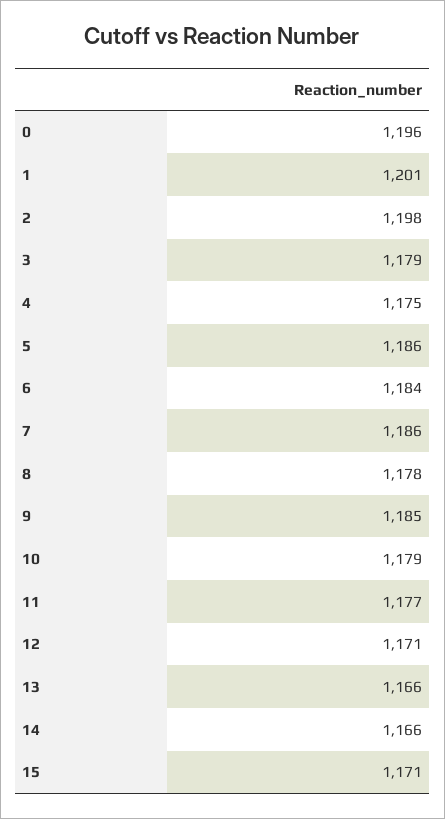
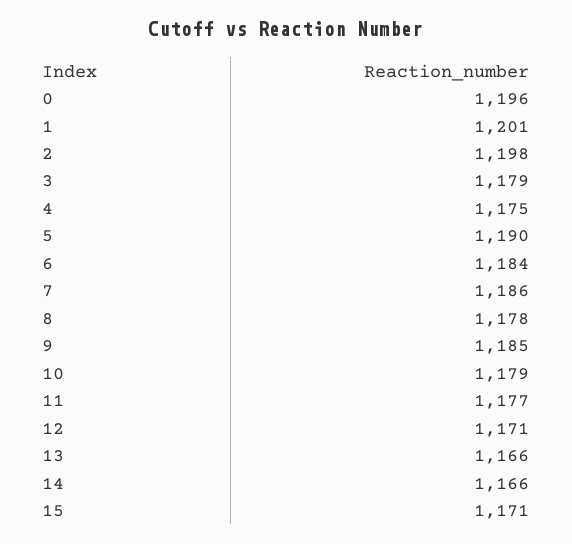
  {
    "0": 1196,
    "1": 1201,
    "2": 1198,
    "3": 1179,
    "4": 1175,
-   "5": 1186,
+   "5": 1190,
    "6": 1184,
    "7": 1186,
    "8": 1178,
    "9": 1185,
    "10": 1179,
    "11": 1177,
    "12": 1171,
    "13": 1166,
    "14": 1166,
    "15": 1171
  }

